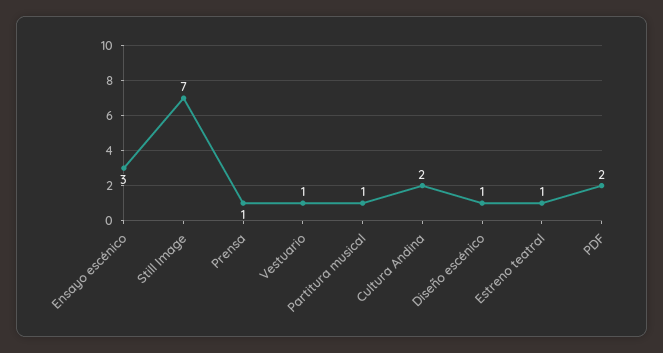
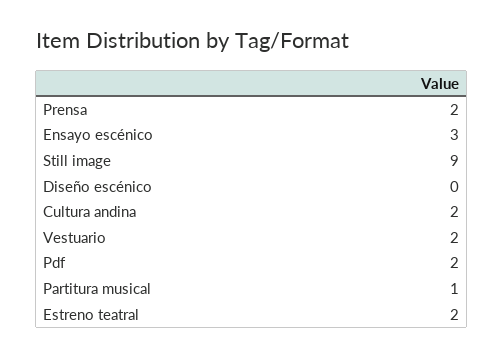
  {
    "Ensayo escénico": 3,
-   "Still Image": 7,
+   "Still Image": 9,
-   "Prensa": 1,
+   "Prensa": 2,
-   "Vestuario": 1,
+   "Vestuario": 2,
    "Partitura musical": 1,
    "Cultura Andina": 2,
-   "Diseño escénico": 1,
+   "Diseño escénico": 0,
-   "Estreno teatral": 1,
+   "Estreno teatral": 2,
    "PDF": 2
  }

